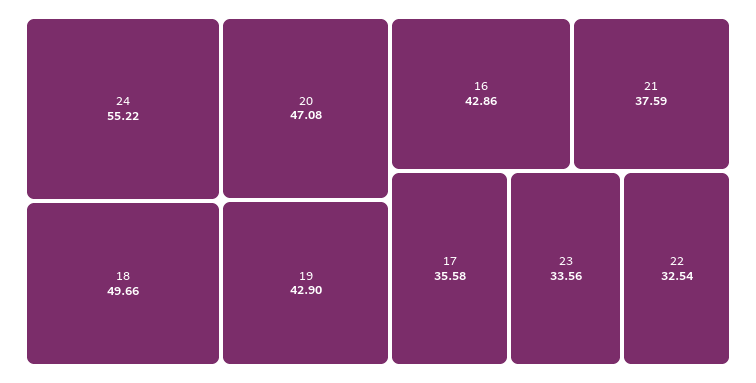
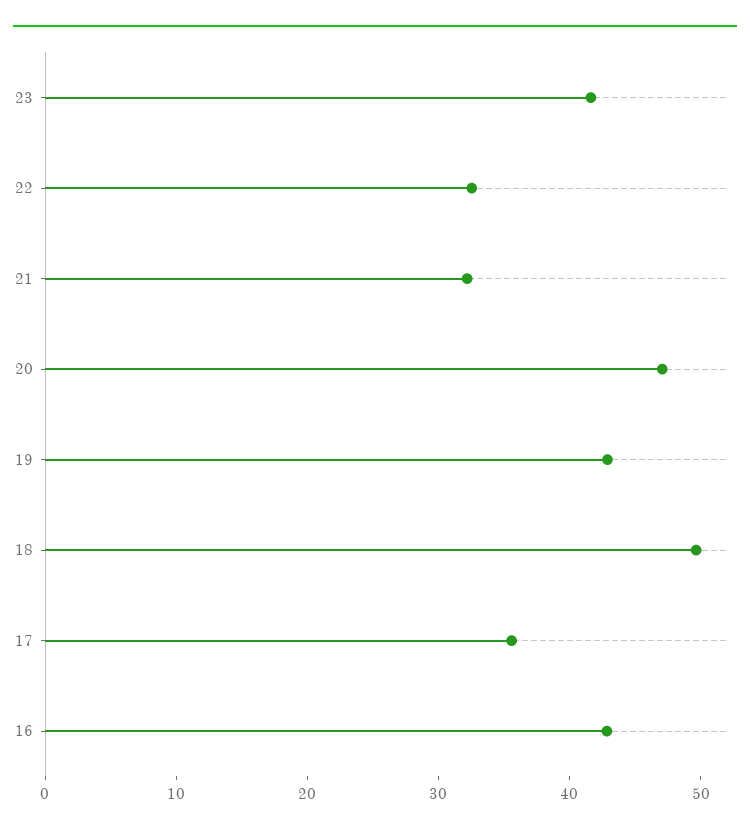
  {
-   "24": 55.22,
    "18": 49.66,
    "20": 47.08,
    "19": 42.9,
    "16": 42.86,
-   "21": 37.59,
+   "21": 32,
    "17": 35.58,
-   "23": 33.56,
+   "23": 42,
    "22": 32.54
  }

